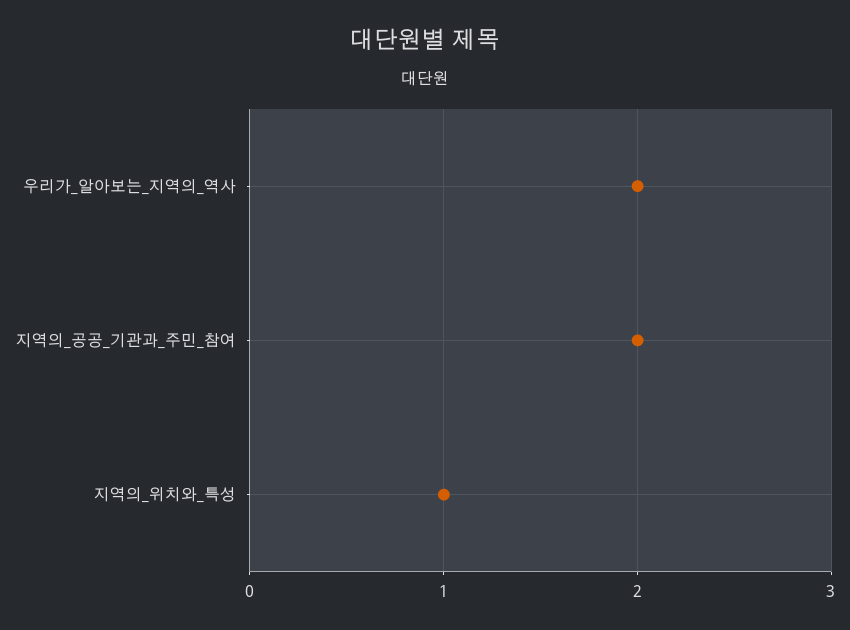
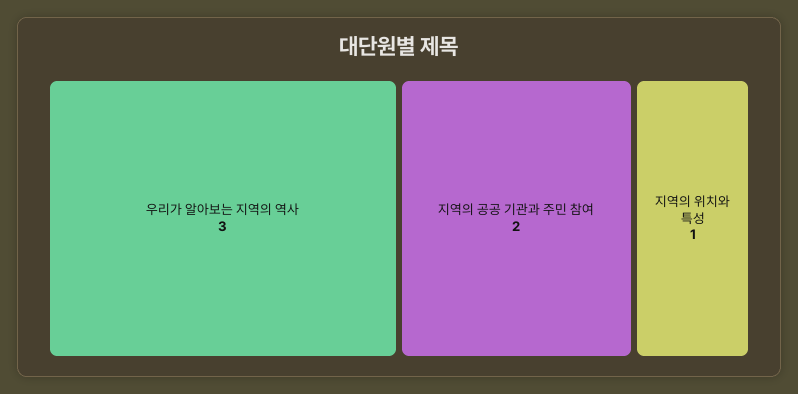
  {
-   "우리가_알아보는_지역의_역사": 2,
+   "우리가_알아보는_지역의_역사": 3,
    "지역의_공공_기관과_주민_참여": 2,
    "지역의_위치와_특성": 1
  }

